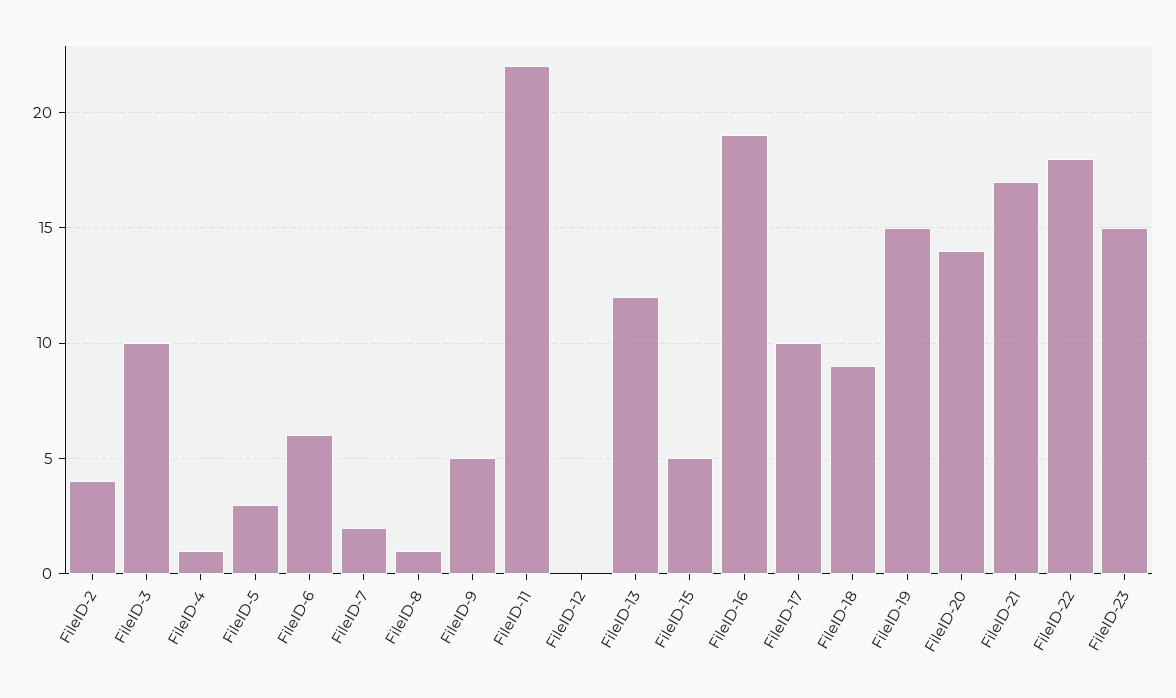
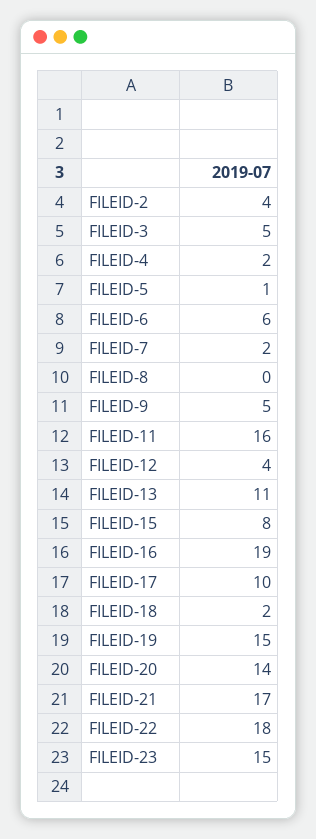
  {
    "FileID-2": 4,
-   "FileID-3": 10,
+   "FileID-3": 5,
-   "FileID-4": 1,
+   "FileID-4": 2,
-   "FileID-5": 3,
+   "FileID-5": 1,
    "FileID-6": 6,
    "FileID-7": 2,
-   "FileID-8": 1,
+   "FileID-8": 0,
    "FileID-9": 5,
-   "FileID-11": 22,
+   "FileID-11": 16,
-   "FileID-12": 0,
+   "FileID-12": 4,
-   "FileID-13": 12,
+   "FileID-13": 11,
-   "FileID-15": 5,
+   "FileID-15": 8,
    "FileID-16": 19,
    "FileID-17": 10,
-   "FileID-18": 9,
+   "FileID-18": 2,
    "FileID-19": 15,
    "FileID-20": 14,
    "FileID-21": 17,
    "FileID-22": 18,
    "FileID-23": 15
  }

